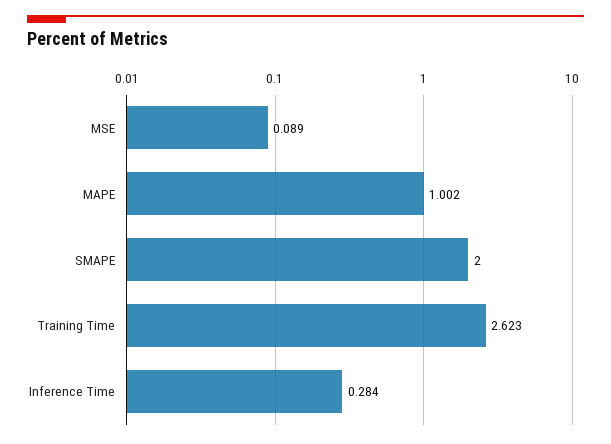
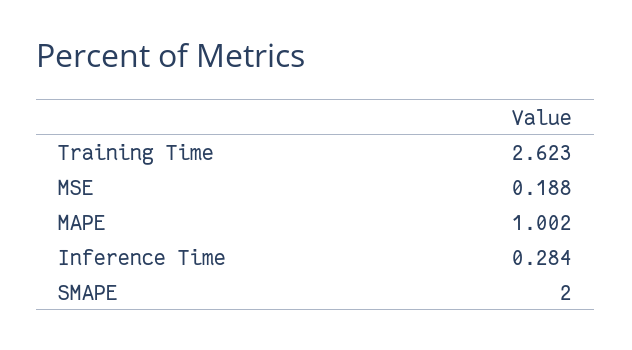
  {
-   "MSE": 0.089,
+   "MSE": 0.188,
    "MAPE": 1.002,
    "SMAPE": 2,
    "Training Time": 2.623,
    "Inference Time": 0.284
  }

